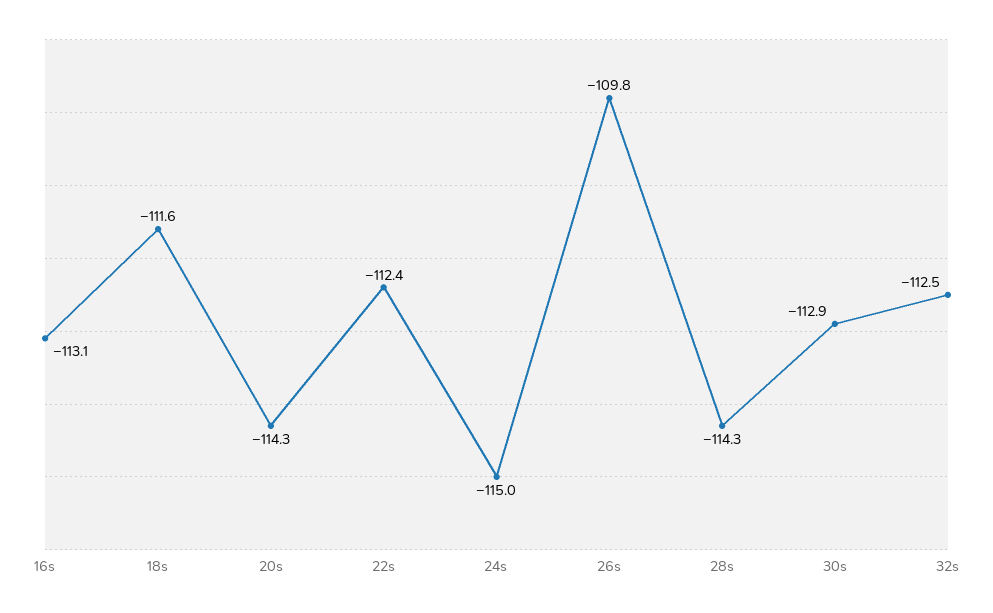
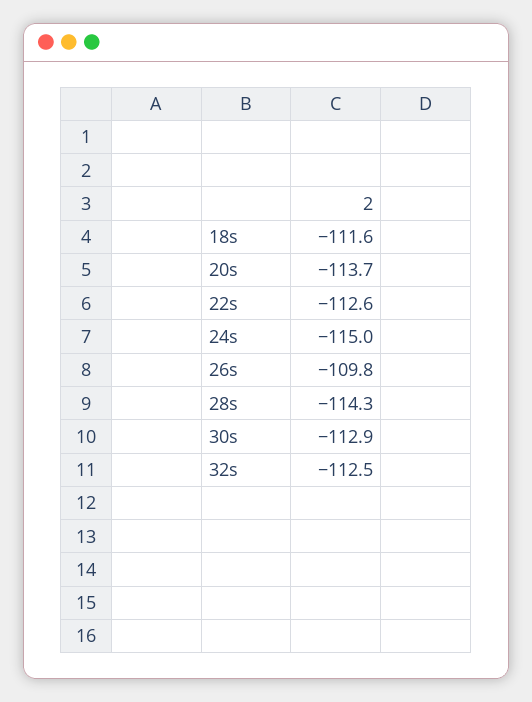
  {
-   "16s": -113.1,
    "18s": -111.6,
-   "20s": -114.3,
+   "20s": -113.7,
-   "22s": -112.4,
+   "22s": -112.6,
    "24s": -115,
    "26s": -109.8,
    "28s": -114.3,
    "30s": -112.9,
    "32s": -112.5
  }

